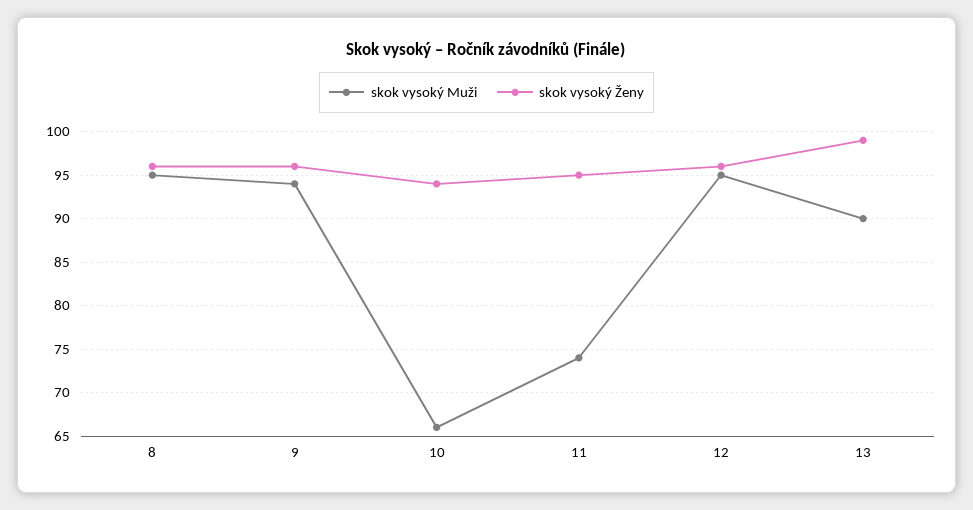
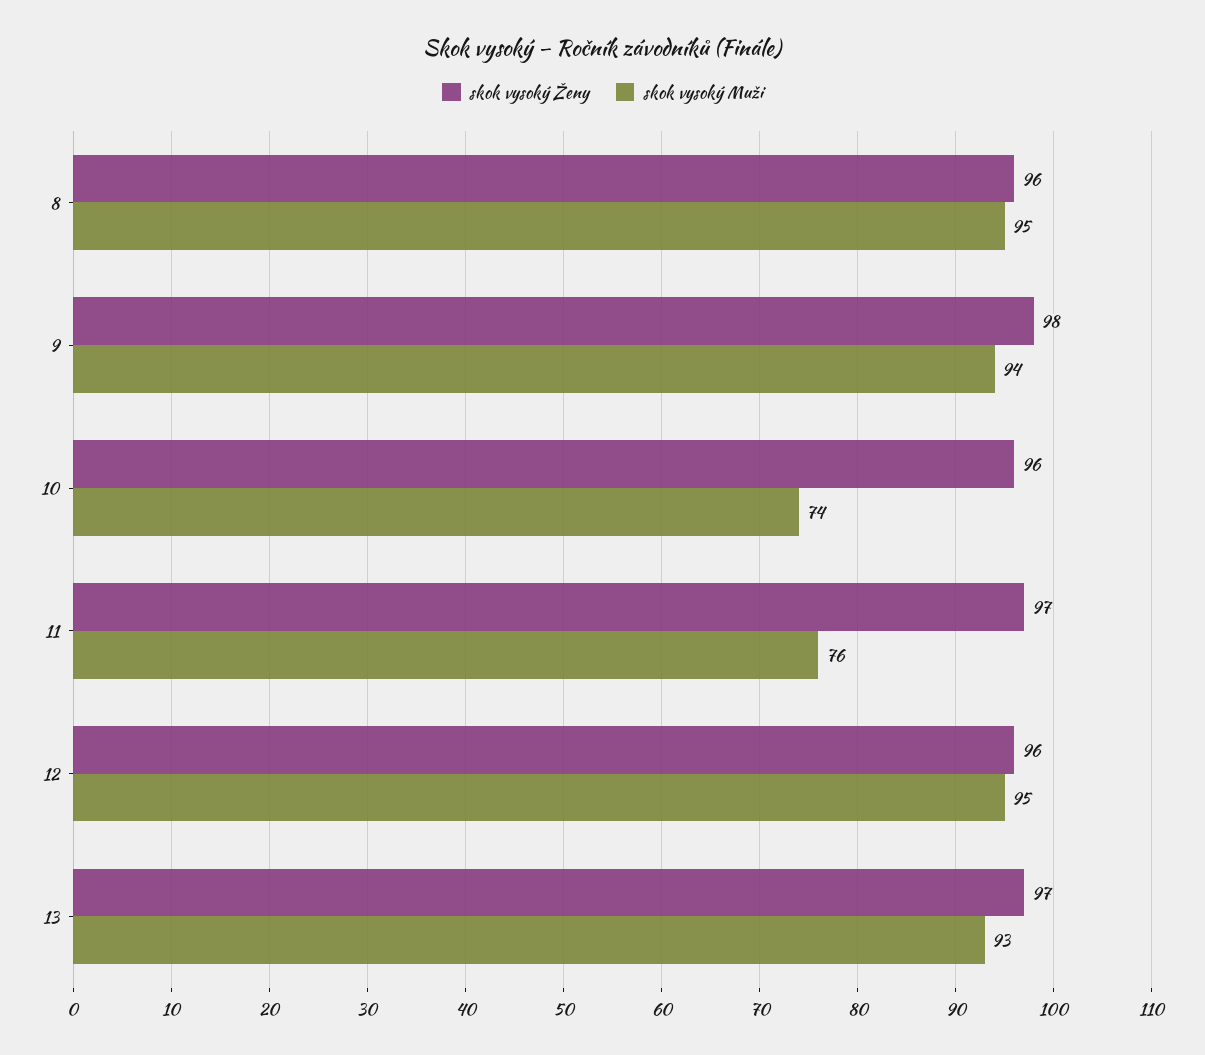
  {
    "skok vysoký Muži": {
      "8": 95,
      "9": 94,
-     "10": 66,
+     "10": 74,
-     "11": 74,
+     "11": 76,
      "12": 95,
-     "13": 90
+     "13": 93
    },
    "skok vysoký Ženy": {
      "8": 96,
-     "9": 96,
+     "9": 98,
-     "10": 94,
+     "10": 96,
-     "11": 95,
+     "11": 97,
      "12": 96,
-     "13": 99
+     "13": 97
    }
  }

